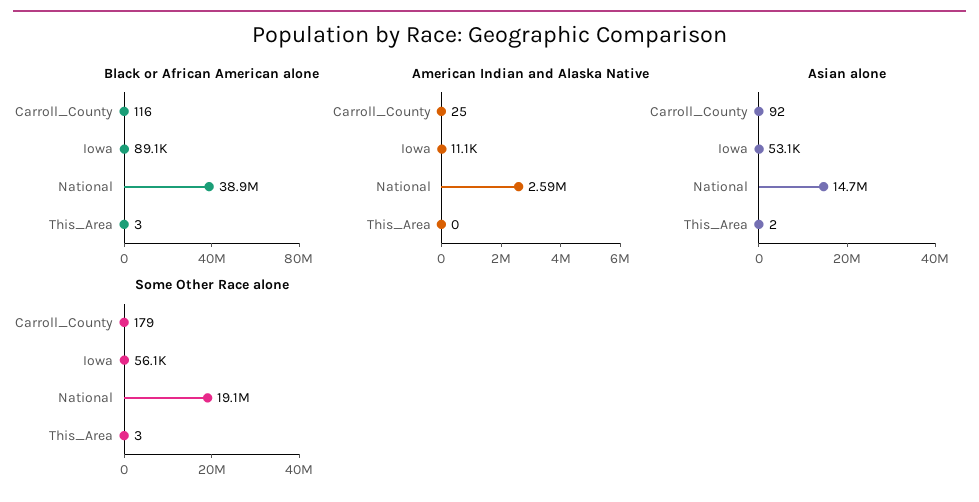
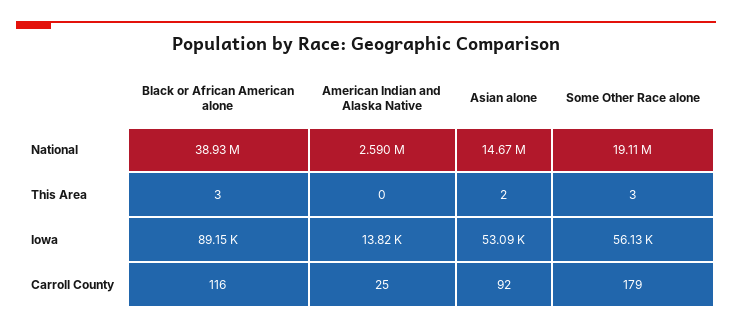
  {
    "Black or African American alone": {
      "Carroll_County": 116,
      "Iowa": 89150,
      "National": 38930000,
      "This_Area": 3
    },
    "American Indian and Alaska Native": {
      "Carroll_County": 25,
-     "Iowa": 11100,
+     "Iowa": 13820,
      "National": 2590000,
      "This_Area": 0
    },
    "Asian alone": {
      "Carroll_County": 92,
      "Iowa": 53090,
      "National": 14670000,
      "This_Area": 2
    },
    "Some Other Race alone": {
      "Carroll_County": 179,
      "Iowa": 56130,
      "National": 19110000,
      "This_Area": 3
    }
  }

